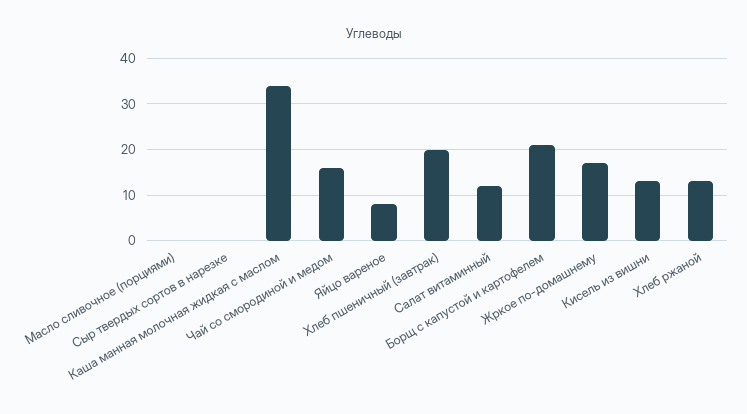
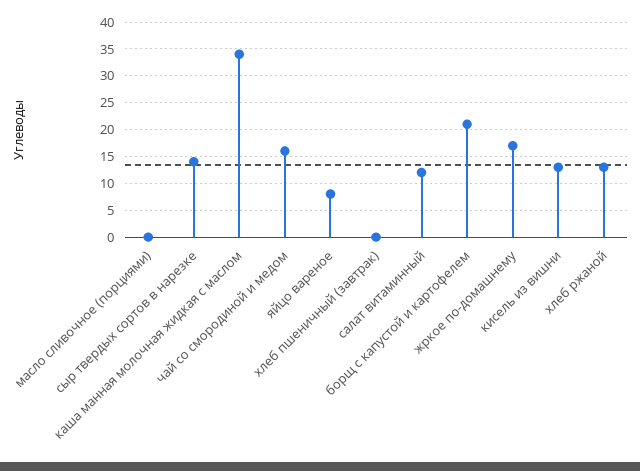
  {
    "Масло сливочное (порциями)": 0,
-   "Сыр твердых сортов в нарезке": 0,
+   "Сыр твердых сортов в нарезке": 15,
    "Каша манная молочная жидкая с маслом": 35,
    "Чай со смородиной и медом": 15,
    "Яйцо вареное": 10,
-   "Хлеб пшеничный (завтрак)": 20,
+   "Хлеб пшеничный (завтрак)": 0,
    "Салат витаминный": 10,
    "Борщ с капустой и картофелем": 20,
    "Жркое по-домашнему": 15,
    "Кисель из вишни": 15,
    "Хлеб ржаной": 15
  }

